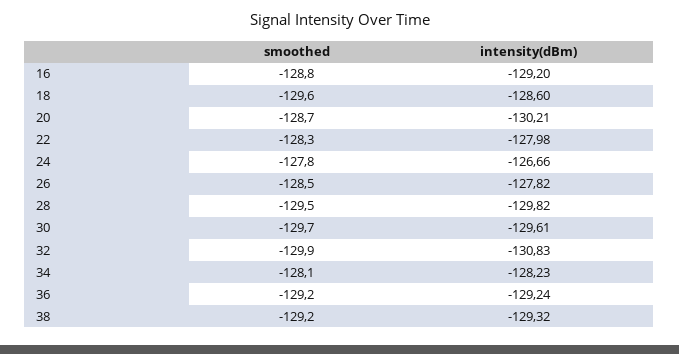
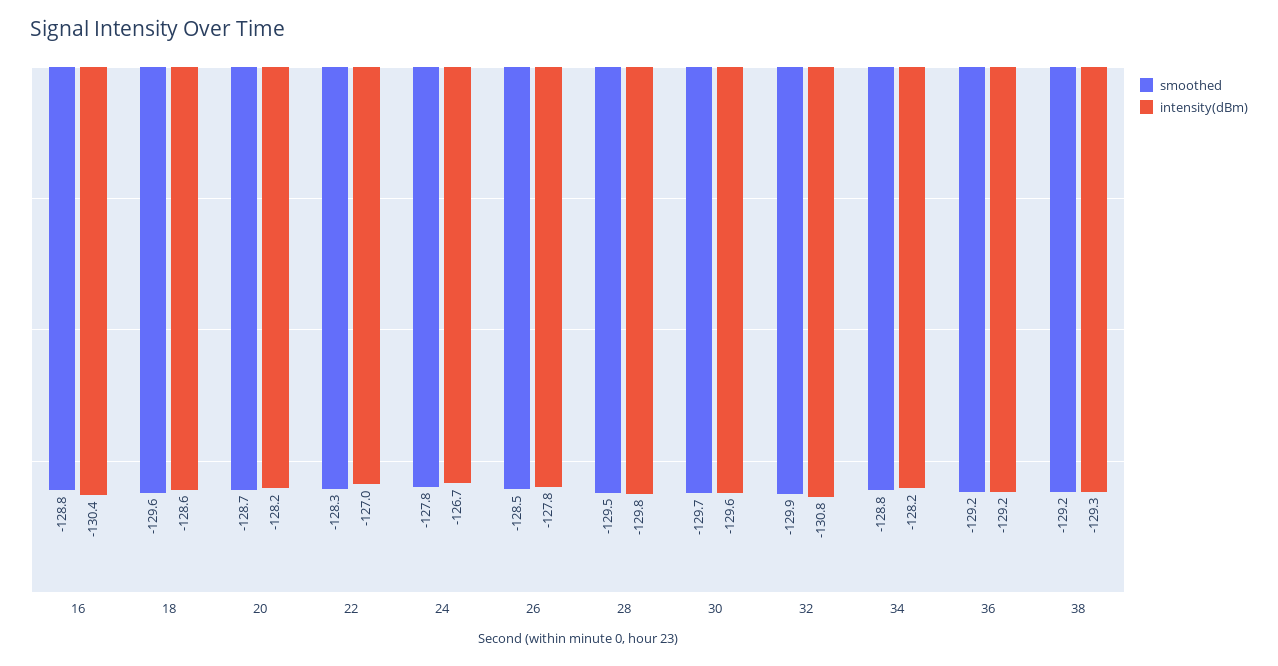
  {
    "smoothed": {
      "16": -128.8,
      "18": -129.6,
      "20": -128.7,
      "22": -128.3,
      "24": -127.8,
      "26": -128.5,
      "28": -129.5,
      "30": -129.7,
      "32": -129.9,
-     "34": -128.1,
+     "34": -128.8,
      "36": -129.2,
      "38": -129.2
    },
    "intensity(dBm)": {
-     "16": -129.2,
+     "16": -130.4,
      "18": -128.6,
-     "20": -130.21,
+     "20": -128.2,
-     "22": -127.98,
+     "22": -127,
      "24": -126.66,
      "26": -127.82,
      "28": -129.82,
      "30": -129.61,
      "32": -130.83,
      "34": -128.23,
      "36": -129.24,
      "38": -129.32
    }
  }

